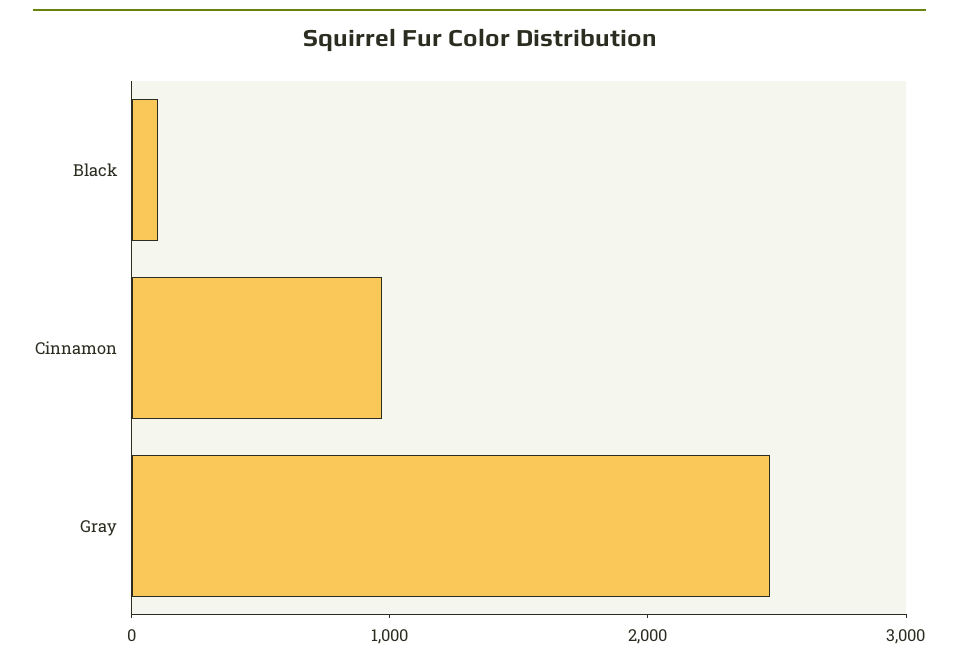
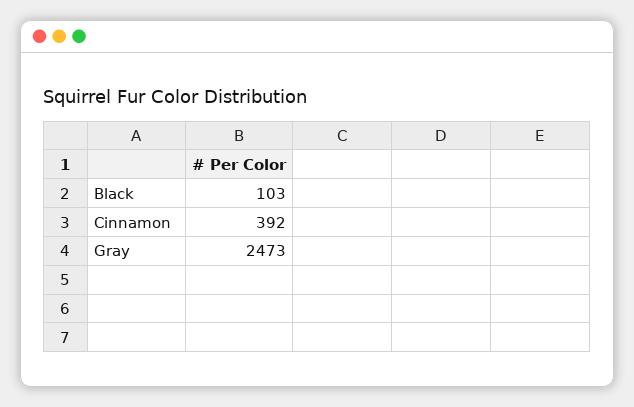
  {
    "Black": 103,
-   "Cinnamon": 1000,
+   "Cinnamon": 392,
    "Gray": 2473
  }

